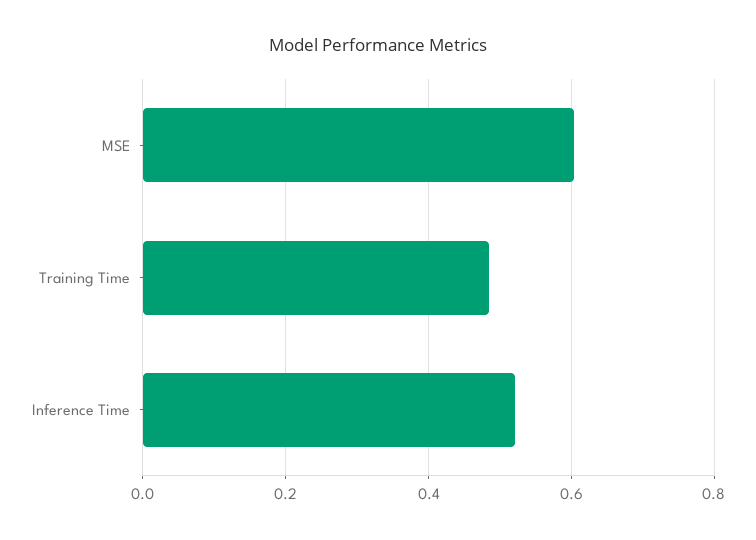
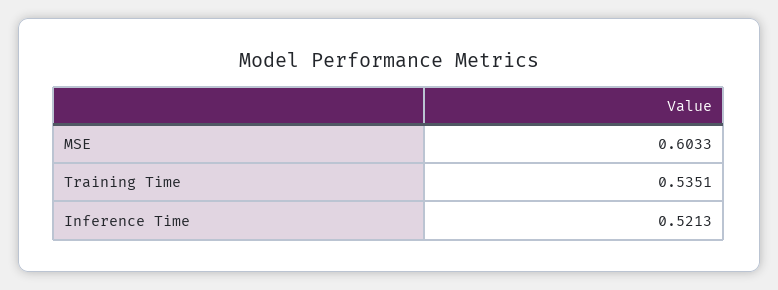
  {
    "MSE": 0.6033,
-   "Training Time": 0.48,
+   "Training Time": 0.5351,
    "Inference Time": 0.5213
  }

